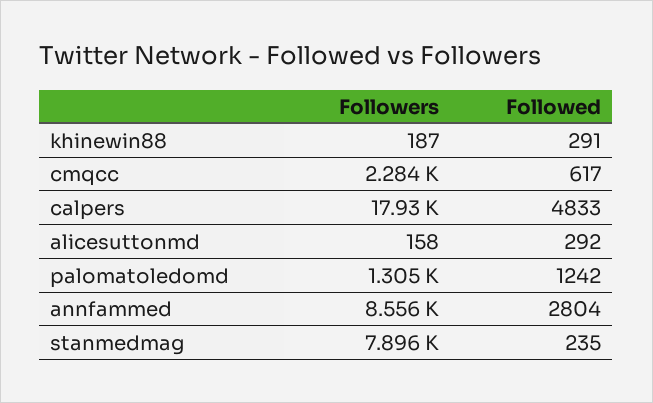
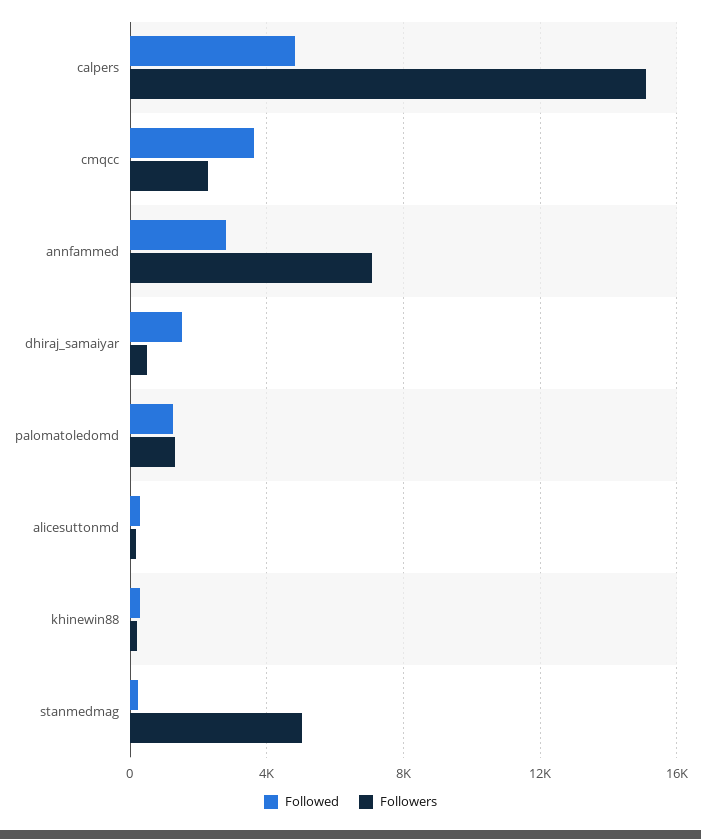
  {
    "Followers": {
      "khinewin88": 187,
      "cmqcc": 2284,
-     "calpers": 17930,
+     "calpers": 15000,
      "alicesuttonmd": 158,
      "palomatoledomd": 1305,
-     "annfammed": 8556,
+     "annfammed": 7000,
-     "stanmedmag": 7896
+     "stanmedmag": 5000,
+     "dhiraj_samaiyar": 500
    },
    "Followed": {
      "khinewin88": 291,
-     "cmqcc": 617,
+     "cmqcc": 3500,
      "calpers": 4833,
      "alicesuttonmd": 292,
      "palomatoledomd": 1242,
      "annfammed": 2804,
-     "stanmedmag": 235
+     "stanmedmag": 235,
+     "dhiraj_samaiyar": 1500
    }
  }

